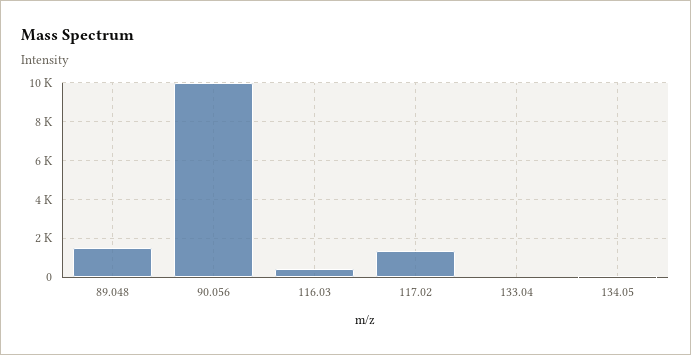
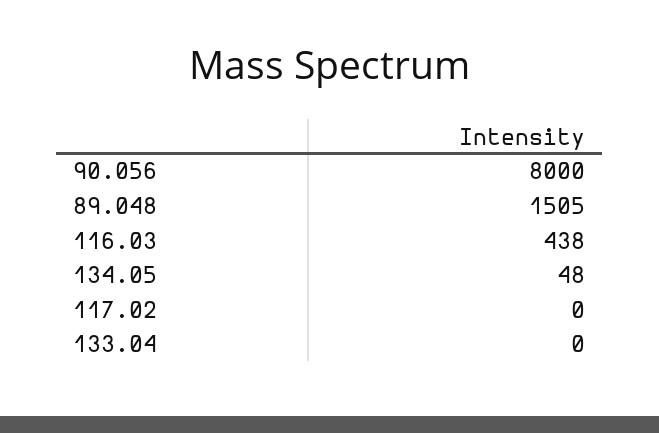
  {
    "89.048": 1505,
-   "90.056": 10000,
+   "90.056": 8000,
    "116.03": 438,
-   "117.02": 1500,
+   "117.02": 0,
    "133.04": 0,
    "134.05": 48
  }

